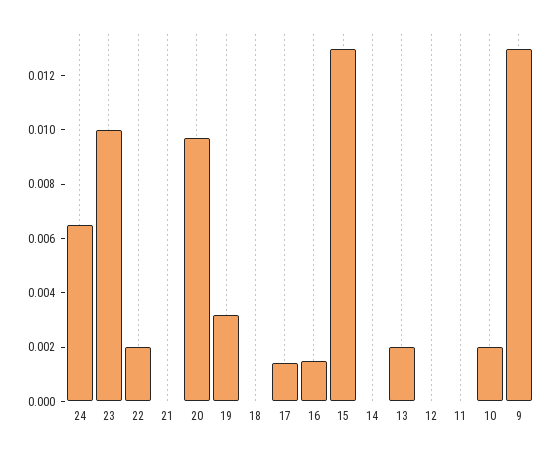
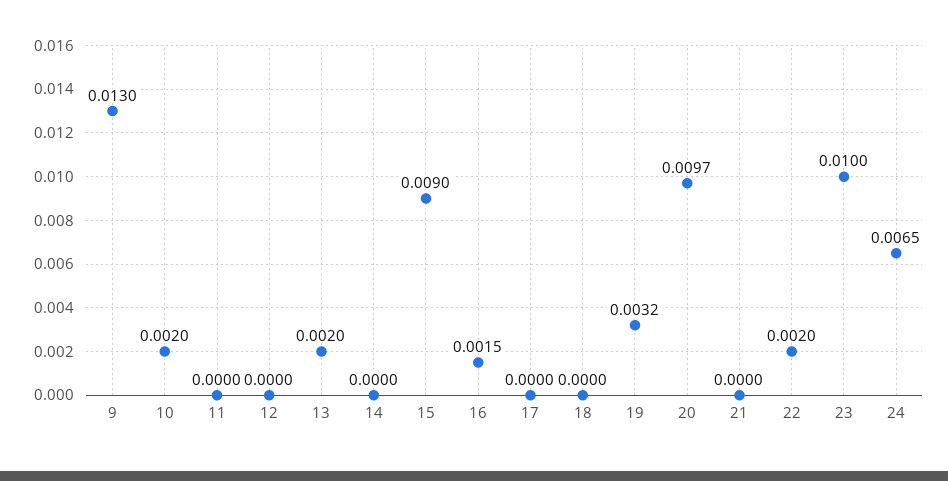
  {
    "24": 0.0065,
    "23": 0.01,
    "22": 0.002,
    "21": 0,
    "20": 0.0097,
    "19": 0.0032,
    "18": 0,
-   "17": 0.0015,
+   "17": 0,
    "16": 0.0015,
-   "15": 0.013,
+   "15": 0.009,
    "14": 0,
    "13": 0.002,
    "12": 0,
    "11": 0,
    "10": 0.002,
    "9": 0.013
  }

